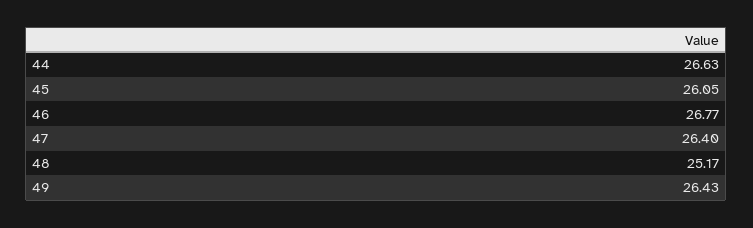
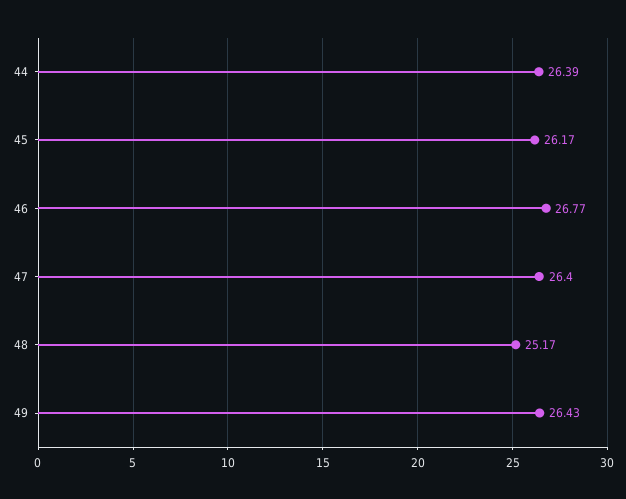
  {
-   "44": 26.63,
+   "44": 26.39,
-   "45": 26.05,
+   "45": 26.17,
    "46": 26.77,
    "47": 26.4,
    "48": 25.17,
    "49": 26.43
  }

